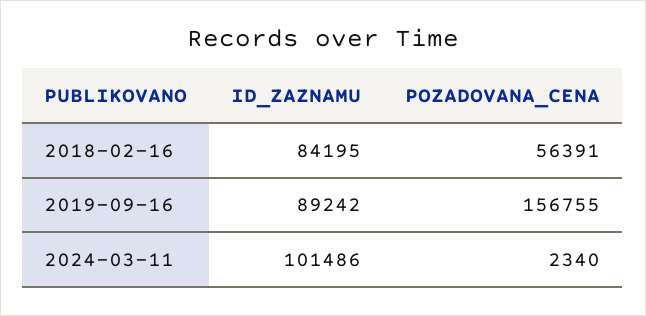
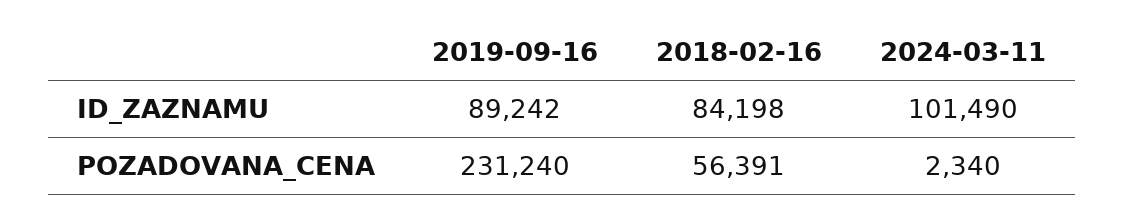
  {
    "ID_ZAZNAMU": {
-     "2018-02-16": 84195,
+     "2018-02-16": 84198,
      "2019-09-16": 89242,
-     "2024-03-11": 101486
+     "2024-03-11": 101490
    },
    "POZADOVANA_CENA": {
      "2018-02-16": 56391,
-     "2019-09-16": 156755,
+     "2019-09-16": 231240,
      "2024-03-11": 2340
    }
  }

